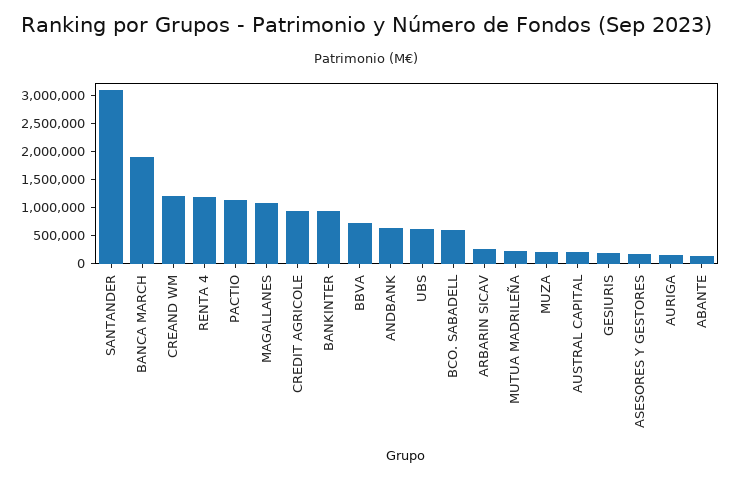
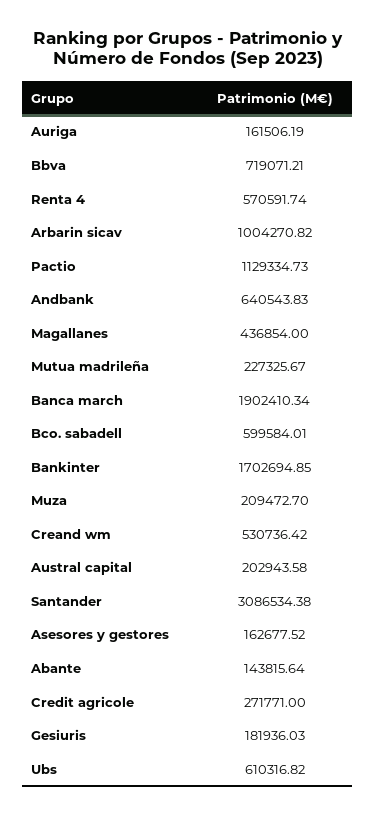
  {
    "SANTANDER": 3086534.38,
    "BANCA MARCH": 1902410.34,
-   "CREAND WM": 1250000,
+   "CREAND WM": 530736.42,
-   "RENTA 4": 1250000,
+   "RENTA 4": 570591.74,
    "PACTIO": 1129334.73,
-   "MAGALLANES": 1000000,
+   "MAGALLANES": 436854,
-   "CREDIT AGRICOLE": 1000000,
+   "CREDIT AGRICOLE": 271771,
-   "BANKINTER": 1000000,
+   "BANKINTER": 1702694.85,
    "BBVA": 719071.21,
    "ANDBANK": 640543.83,
    "UBS": 610316.82,
    "BCO. SABADELL": 599584.01,
-   "ARBARIN SICAV": 250000,
+   "ARBARIN SICAV": 1004270.82,
    "MUTUA MADRILEÑA": 227325.67,
    "MUZA": 209472.7,
    "AUSTRAL CAPITAL": 202943.58,
    "GESIURIS": 181936.03,
    "ASESORES Y GESTORES": 162677.52,
    "AURIGA": 161506.19,
    "ABANTE": 143815.64
  }

